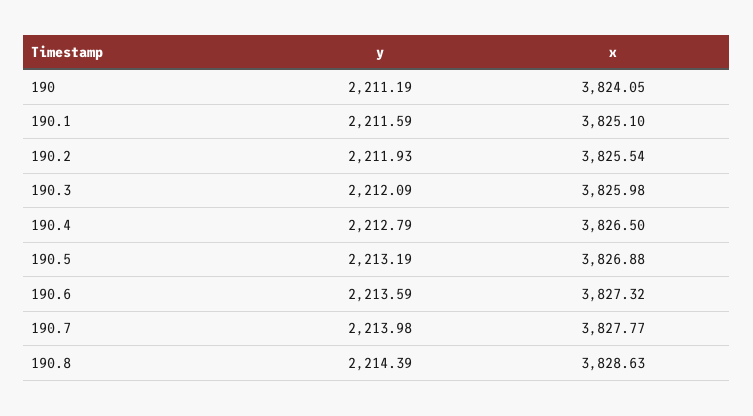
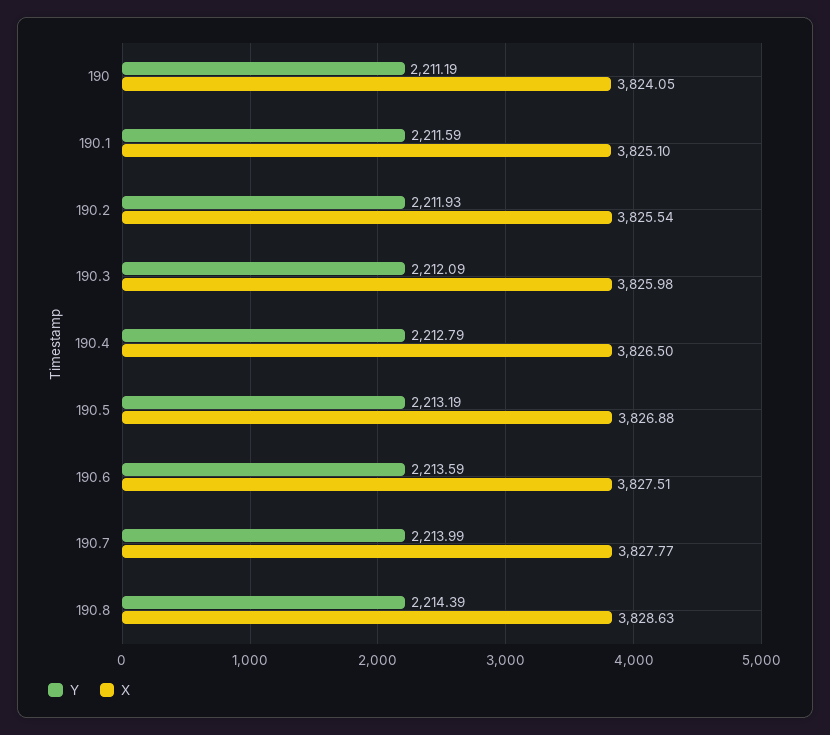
  {
    "y": {
      "190": 2211.19,
      "190.1": 2211.59,
      "190.2": 2211.93,
      "190.3": 2212.09,
      "190.4": 2212.79,
      "190.5": 2213.19,
      "190.6": 2213.59,
-     "190.7": 2213.98,
+     "190.7": 2213.99,
      "190.8": 2214.39
    },
    "x": {
      "190": 3824.05,
      "190.1": 3825.1,
      "190.2": 3825.54,
      "190.3": 3825.98,
      "190.4": 3826.5,
      "190.5": 3826.88,
-     "190.6": 3827.32,
+     "190.6": 3827.51,
      "190.7": 3827.77,
      "190.8": 3828.63
    }
  }

